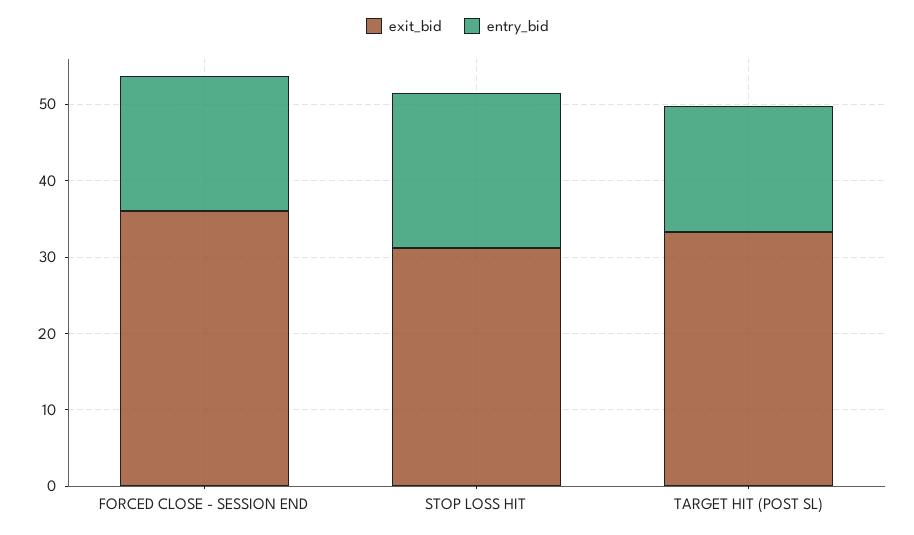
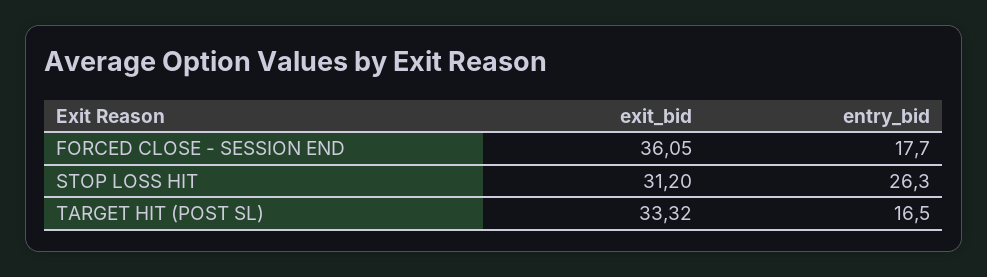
  {
    "exit_bid": {
      "FORCED CLOSE - SESSION END": 36.05,
      "STOP LOSS HIT": 31.2,
      "TARGET HIT (POST SL)": 33.32
    },
    "entry_bid": {
      "FORCED CLOSE - SESSION END": 17.7,
-     "STOP LOSS HIT": 20,
+     "STOP LOSS HIT": 26.3,
      "TARGET HIT (POST SL)": 16.5
    }
  }

